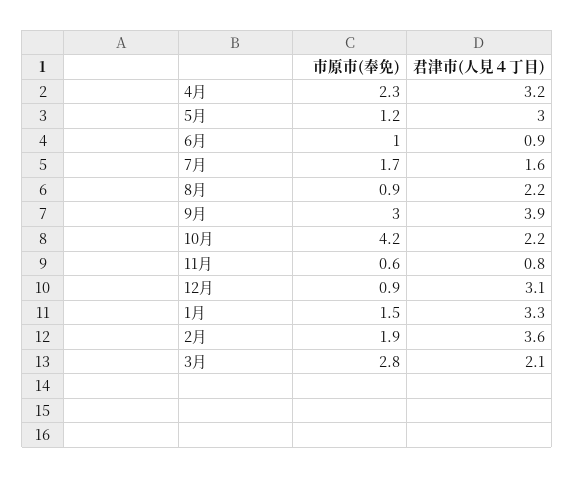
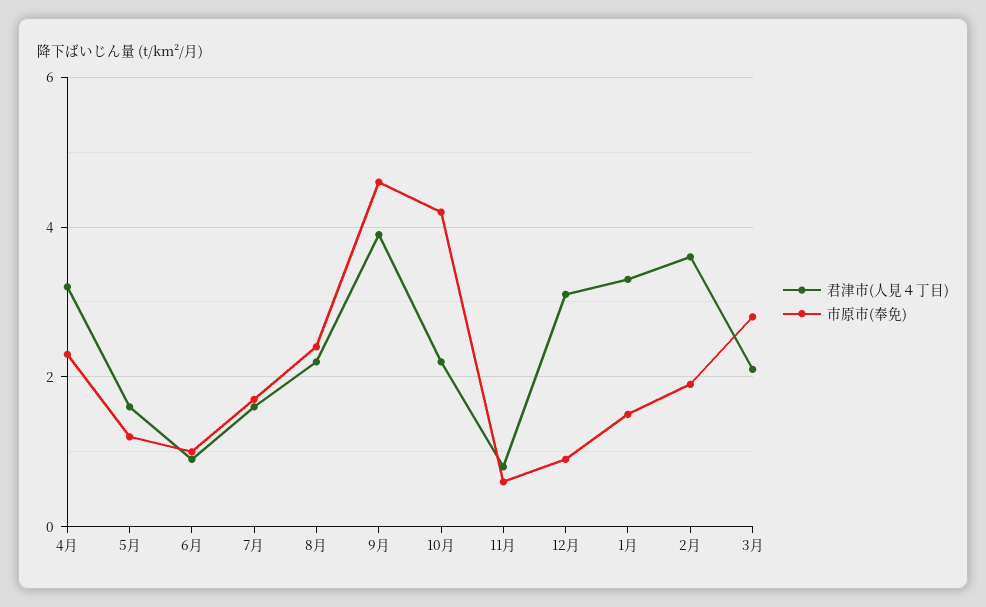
  {
    "市原市(奉免)": {
      "4月": 2.3,
      "5月": 1.2,
      "6月": 1,
      "7月": 1.7,
-     "8月": 0.9,
+     "8月": 2.5,
-     "9月": 3,
+     "9月": 4.5,
      "10月": 4.2,
      "11月": 0.6,
      "12月": 0.9,
      "1月": 1.5,
      "2月": 1.9,
      "3月": 2.8
    },
    "君津市(人見４丁目)": {
      "4月": 3.2,
-     "5月": 3,
+     "5月": 1.5,
      "6月": 0.9,
      "7月": 1.6,
      "8月": 2.2,
      "9月": 3.9,
      "10月": 2.2,
      "11月": 0.8,
      "12月": 3.1,
      "1月": 3.3,
      "2月": 3.6,
      "3月": 2.1
    }
  }

